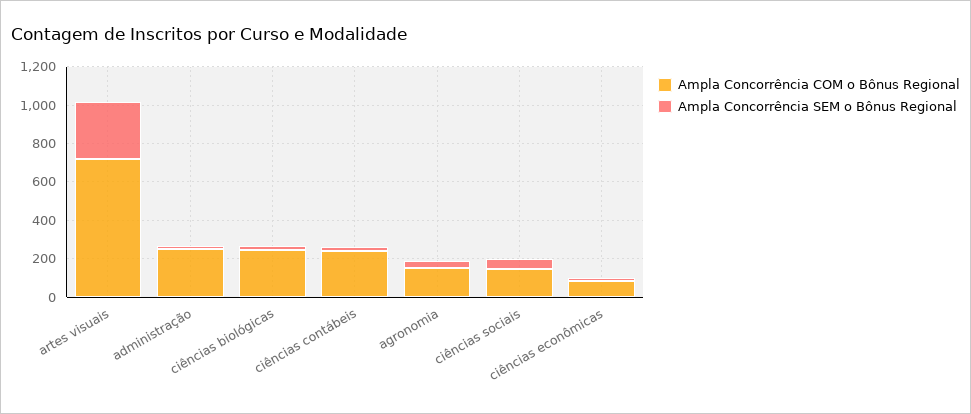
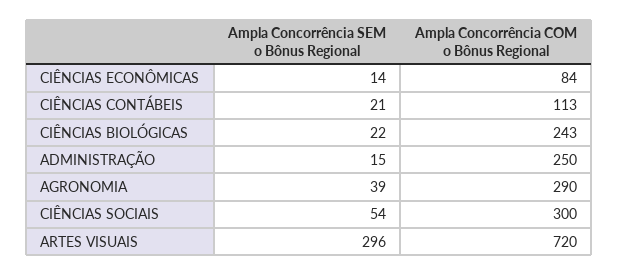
  {
    "Ampla Concorrência COM o Bônus Regional": {
      "artes visuais": 720,
      "administração": 250,
      "ciências biológicas": 243,
-     "ciências contábeis": 250,
+     "ciências contábeis": 113,
-     "agronomia": 150,
+     "agronomia": 290,
-     "ciências sociais": 150,
+     "ciências sociais": 300,
      "ciências econômicas": 84
    },
    "Ampla Concorrência SEM o Bônus Regional": {
      "artes visuais": 296,
      "administração": 15,
      "ciências biológicas": 22,
      "ciências contábeis": 21,
      "agronomia": 39,
      "ciências sociais": 54,
      "ciências econômicas": 14
    }
  }

